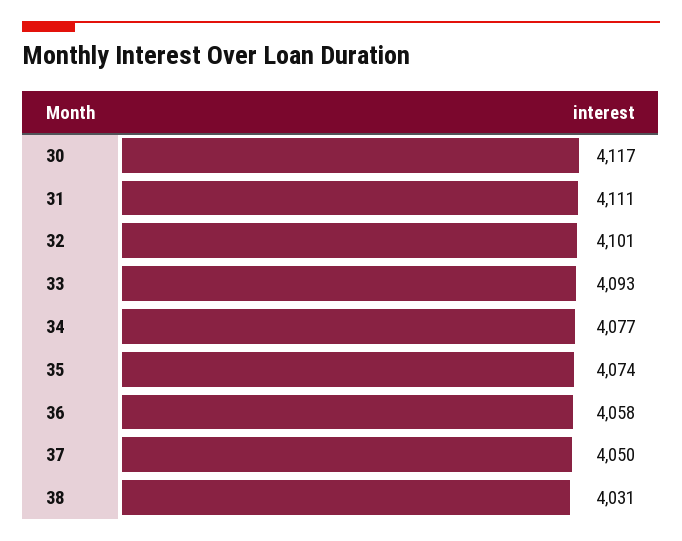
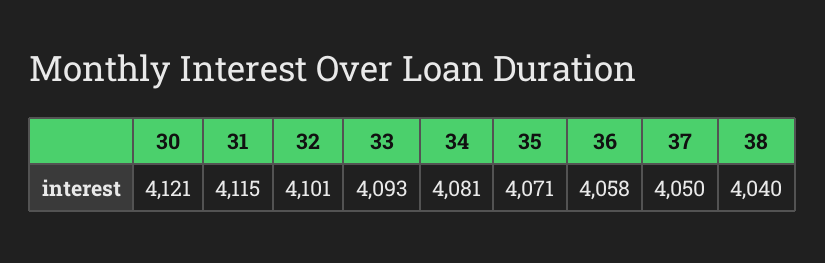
  {
-   "30": 4117,
+   "30": 4121,
-   "31": 4111,
+   "31": 4115,
    "32": 4101,
    "33": 4093,
-   "34": 4077,
+   "34": 4081,
-   "35": 4074,
+   "35": 4071,
    "36": 4058,
    "37": 4050,
-   "38": 4031
+   "38": 4040
  }

